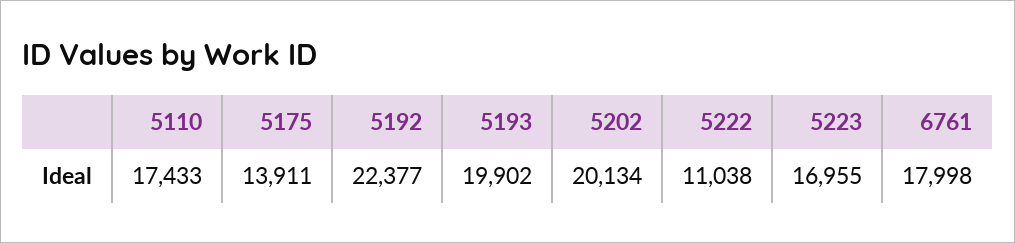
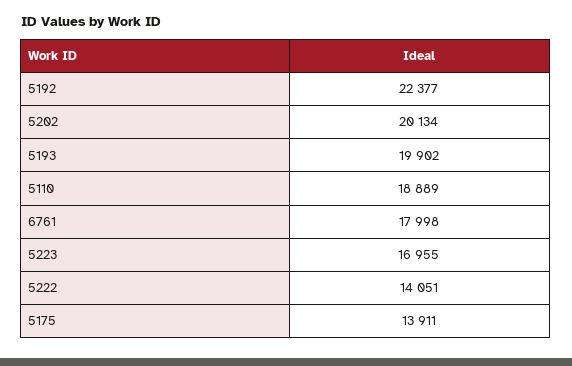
  {
-   "5110": 17433,
+   "5110": 18889,
    "5175": 13911,
    "5192": 22377,
    "5193": 19902,
    "5202": 20134,
-   "5222": 11038,
+   "5222": 14051,
    "5223": 16955,
    "6761": 17998
  }

